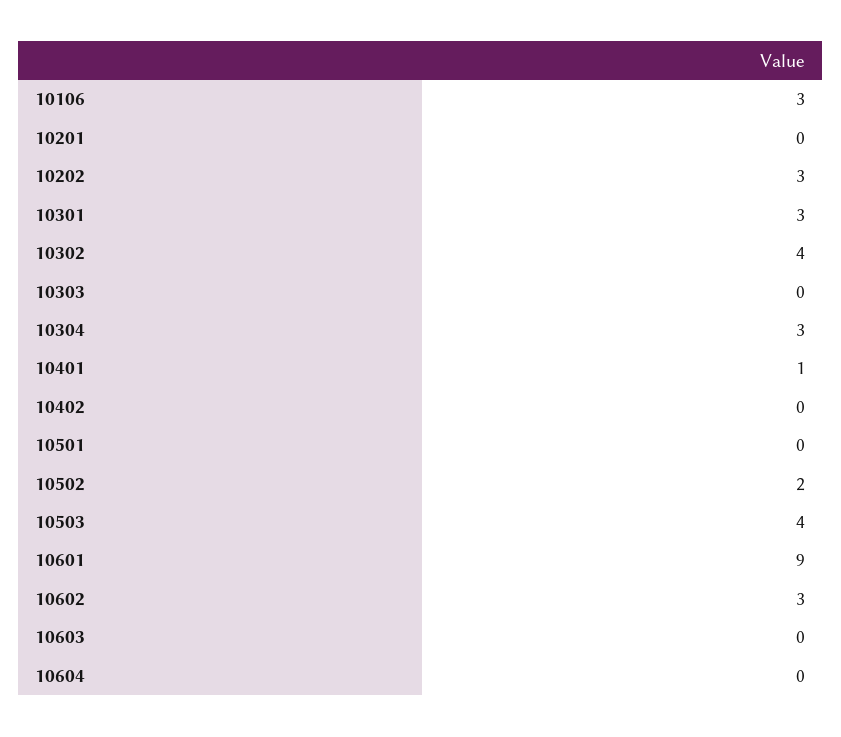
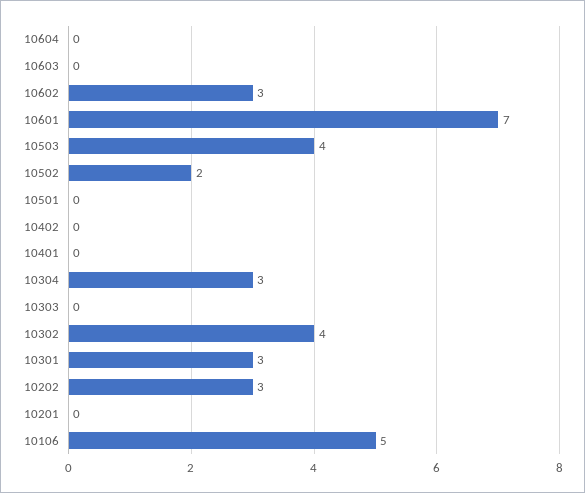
  {
-   "10106": 3,
+   "10106": 5,
    "10201": 0,
    "10202": 3,
    "10301": 3,
    "10302": 4,
    "10303": 0,
    "10304": 3,
-   "10401": 1,
+   "10401": 0,
    "10402": 0,
    "10501": 0,
    "10502": 2,
    "10503": 4,
-   "10601": 9,
+   "10601": 7,
    "10602": 3,
    "10603": 0,
    "10604": 0
  }

